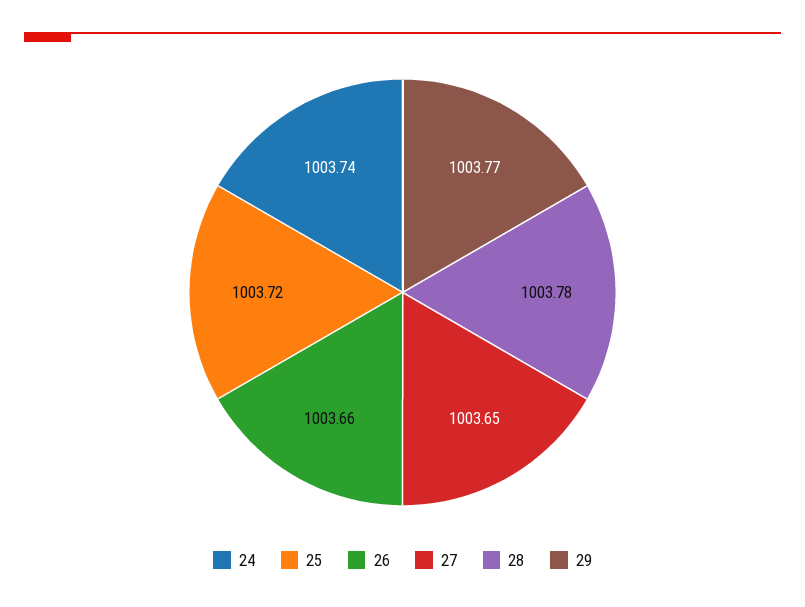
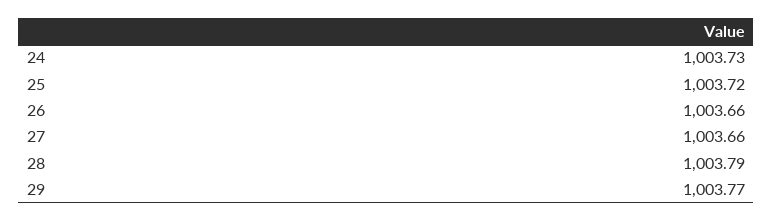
  {
-   "24": 1003.74,
+   "24": 1003.73,
    "25": 1003.72,
    "26": 1003.66,
-   "27": 1003.65,
+   "27": 1003.66,
-   "28": 1003.78,
+   "28": 1003.79,
    "29": 1003.77
  }

